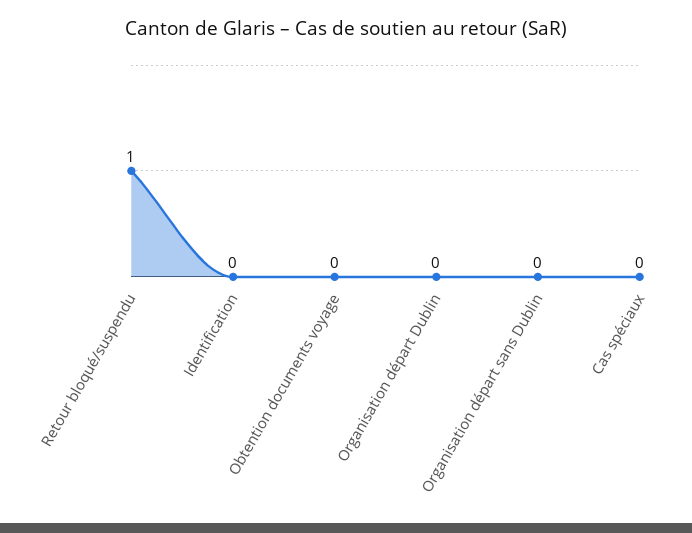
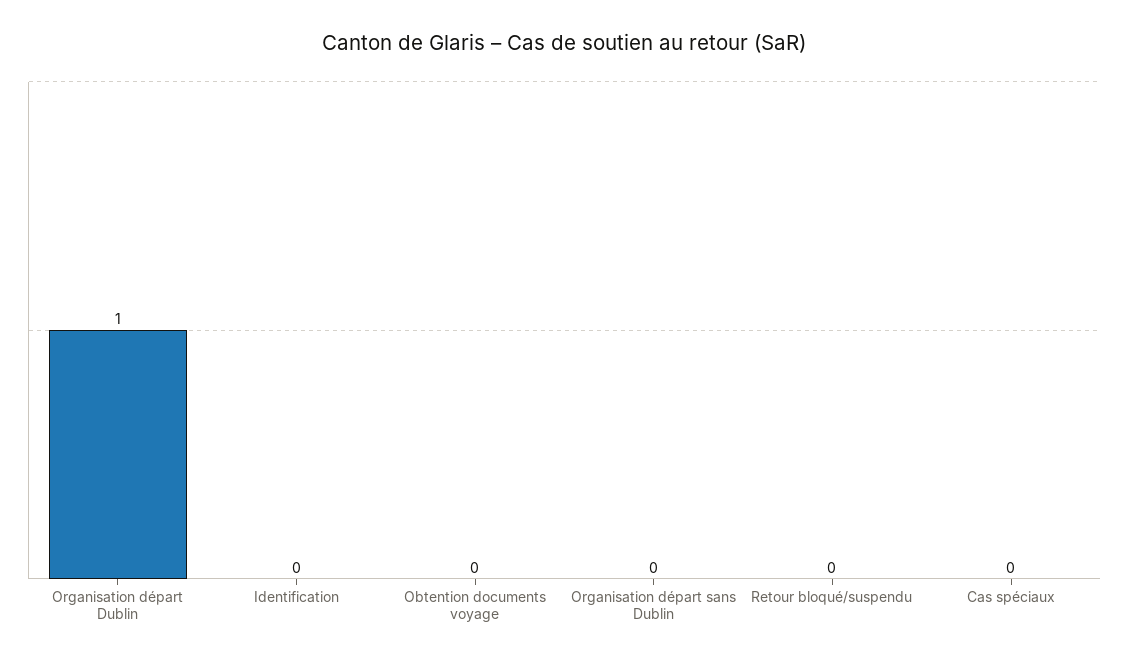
  {
-   "Retour bloqué/suspendu": 1,
+   "Retour bloqué/suspendu": 0,
    "Identification": 0,
    "Obtention documents voyage": 0,
-   "Organisation départ Dublin": 0,
+   "Organisation départ Dublin": 1,
    "Organisation départ sans Dublin": 0,
    "Cas spéciaux": 0
  }

